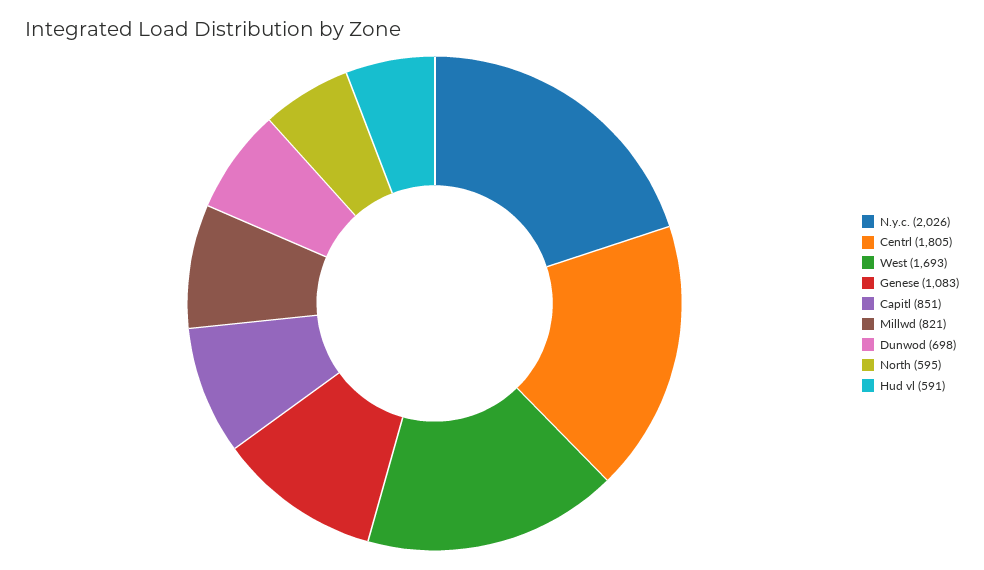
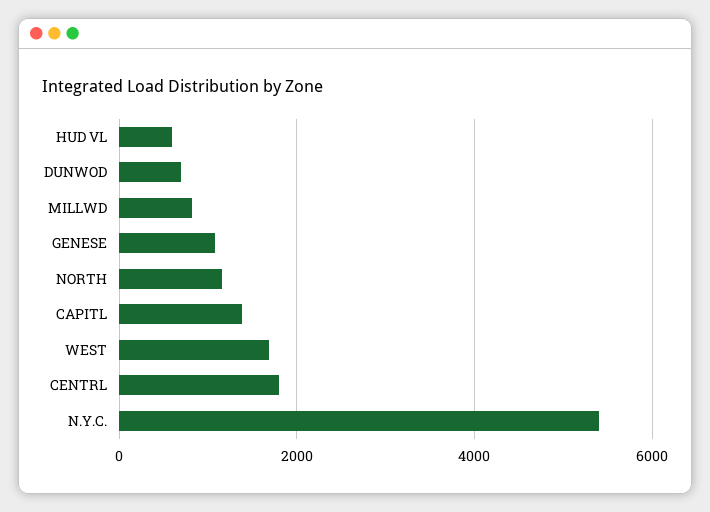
  {
-   "N.y.c.": 2026,
+   "N.y.c.": 5400,
    "Centrl": 1805,
    "West": 1693,
    "Genese": 1083,
-   "Capitl": 851,
+   "Capitl": 1400,
    "Millwd": 821,
    "Dunwod": 698,
-   "North": 595,
+   "North": 1200,
    "Hud vl": 591
  }

